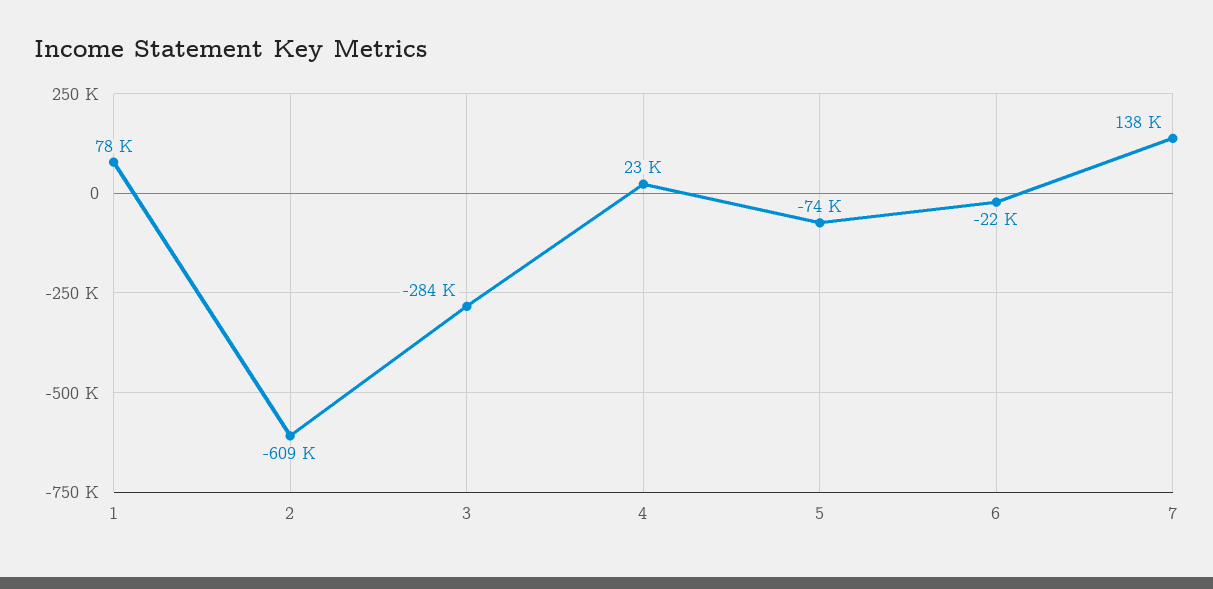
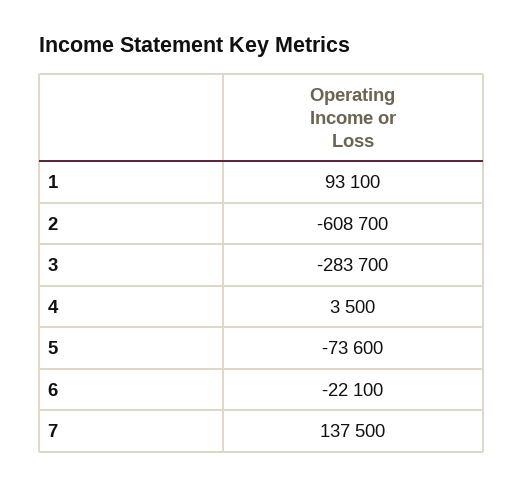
  {
-   "1": 78000,
+   "1": 93100,
    "2": -608700,
    "3": -283700,
-   "4": 23000,
+   "4": 3500,
    "5": -73600,
    "6": -22100,
    "7": 137500
  }

